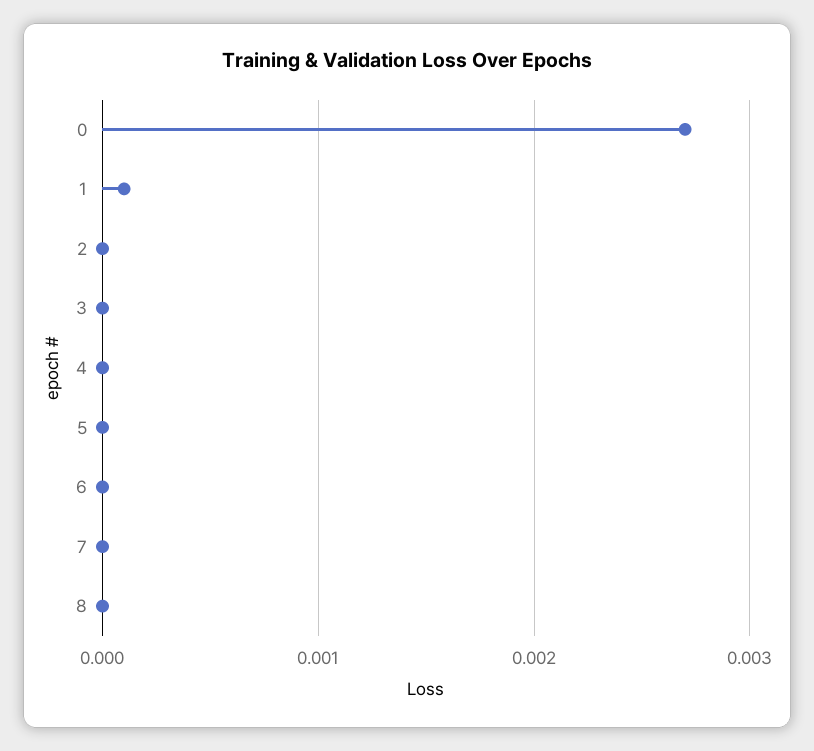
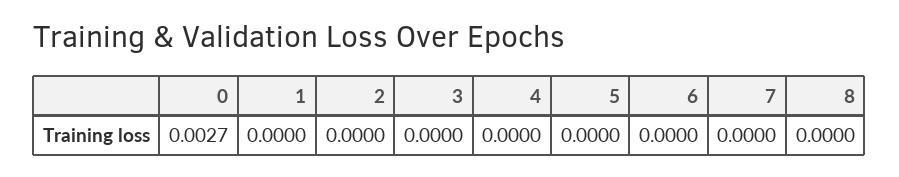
  {
    "0": 0.0027,
-   "1": 0.0001,
+   "1": 0,
    "2": 0,
    "3": 0,
    "4": 0,
    "5": 0,
    "6": 0,
    "7": 0,
    "8": 0
  }

